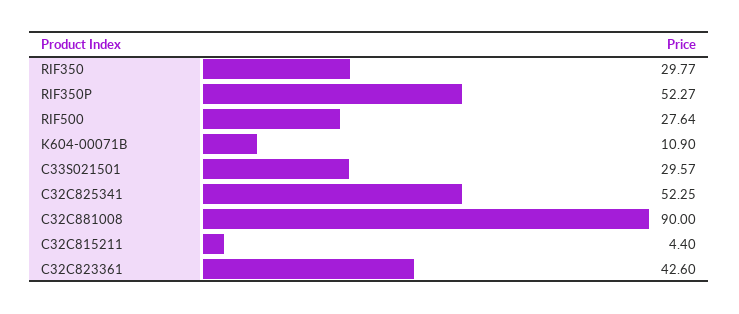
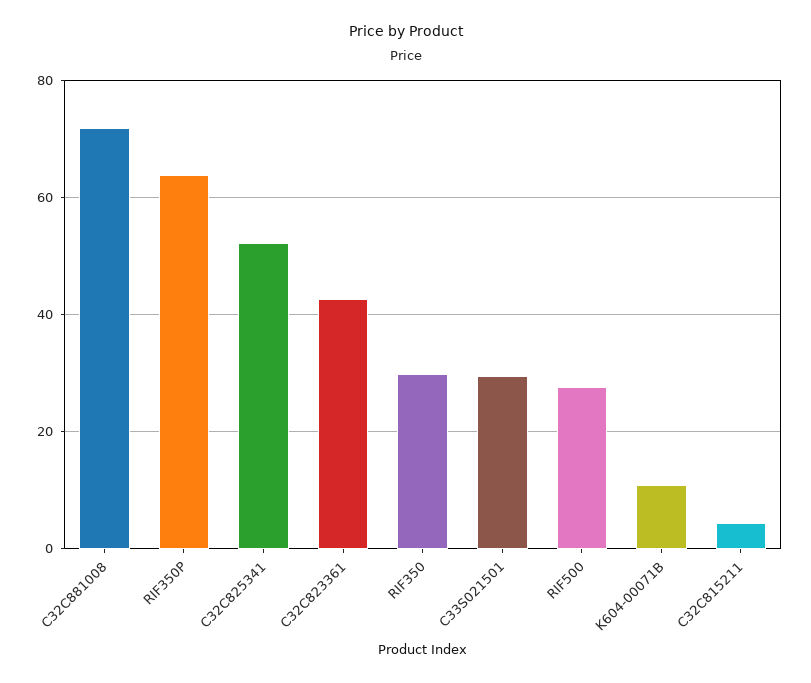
  {
    "RIF350": 29.77,
-   "RIF350P": 52.27,
+   "RIF350P": 64,
    "RIF500": 27.64,
    "K604-00071B": 10.9,
    "C33S021501": 29.57,
    "C32C825341": 52.25,
-   "C32C881008": 90,
+   "C32C881008": 72,
    "C32C815211": 4.4,
    "C32C823361": 42.6
  }

